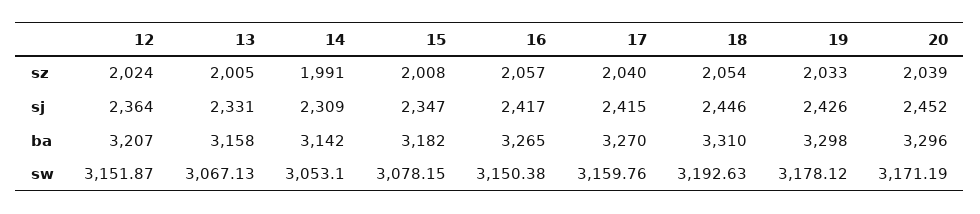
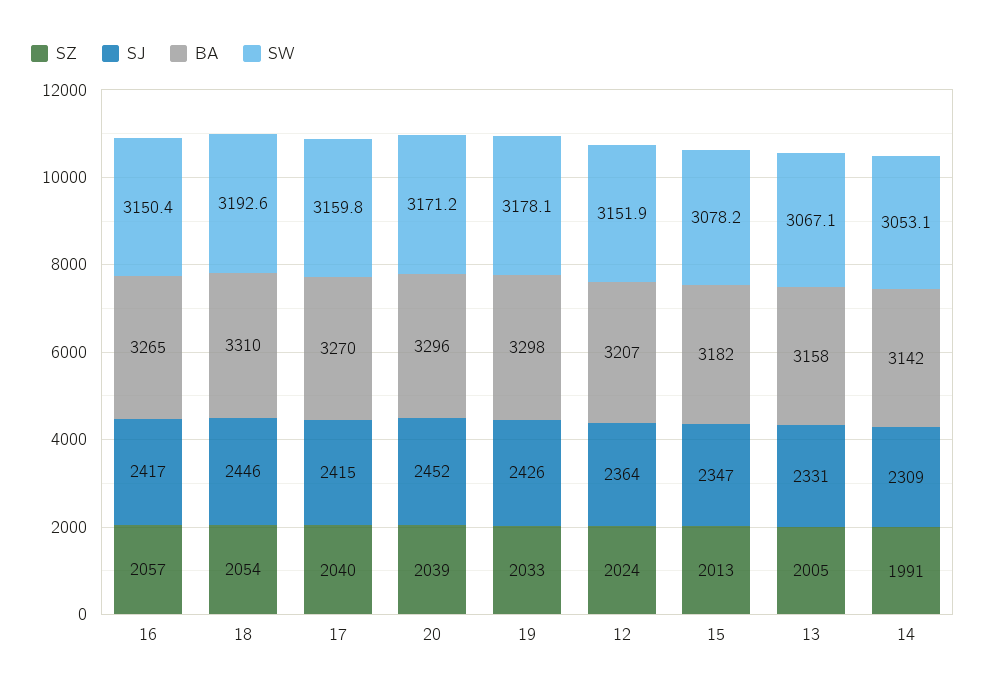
  {
    "sz": {
      "12": 2024,
      "13": 2005,
      "14": 1991,
-     "15": 2008,
+     "15": 2013,
      "16": 2057,
      "17": 2040,
      "18": 2054,
      "19": 2033,
      "20": 2039
    },
    "sj": {
      "12": 2364,
      "13": 2331,
      "14": 2309,
      "15": 2347,
      "16": 2417,
      "17": 2415,
      "18": 2446,
      "19": 2426,
      "20": 2452
    },
    "ba": {
      "12": 3207,
      "13": 3158,
      "14": 3142,
      "15": 3182,
      "16": 3265,
      "17": 3270,
      "18": 3310,
      "19": 3298,
      "20": 3296
    },
    "sw": {
      "12": 3151.87,
      "13": 3067.13,
      "14": 3053.1,
      "15": 3078.15,
      "16": 3150.38,
      "17": 3159.76,
      "18": 3192.63,
      "19": 3178.12,
      "20": 3171.19
    }
  }

